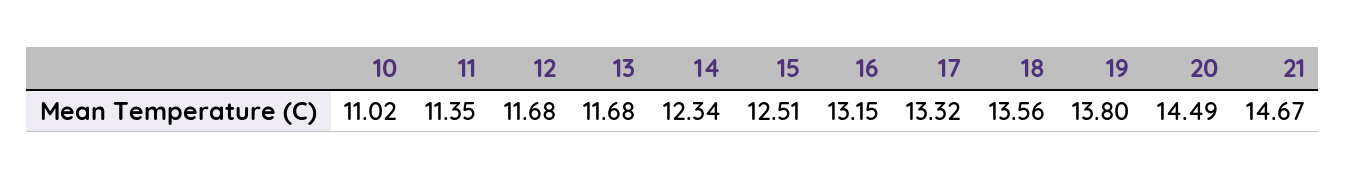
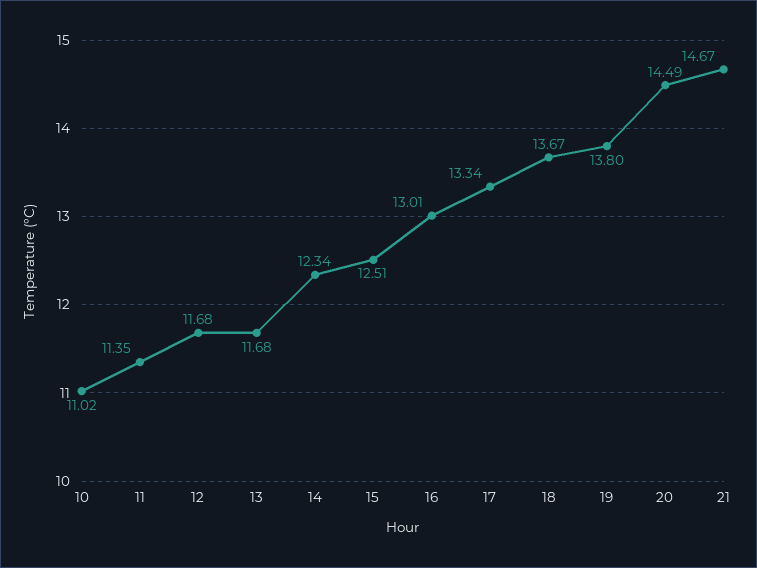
  {
    "10": 11.02,
    "11": 11.35,
    "12": 11.68,
    "13": 11.68,
    "14": 12.34,
    "15": 12.51,
-   "16": 13.15,
+   "16": 13.01,
-   "17": 13.32,
+   "17": 13.34,
-   "18": 13.56,
+   "18": 13.67,
    "19": 13.8,
    "20": 14.49,
    "21": 14.67
  }

